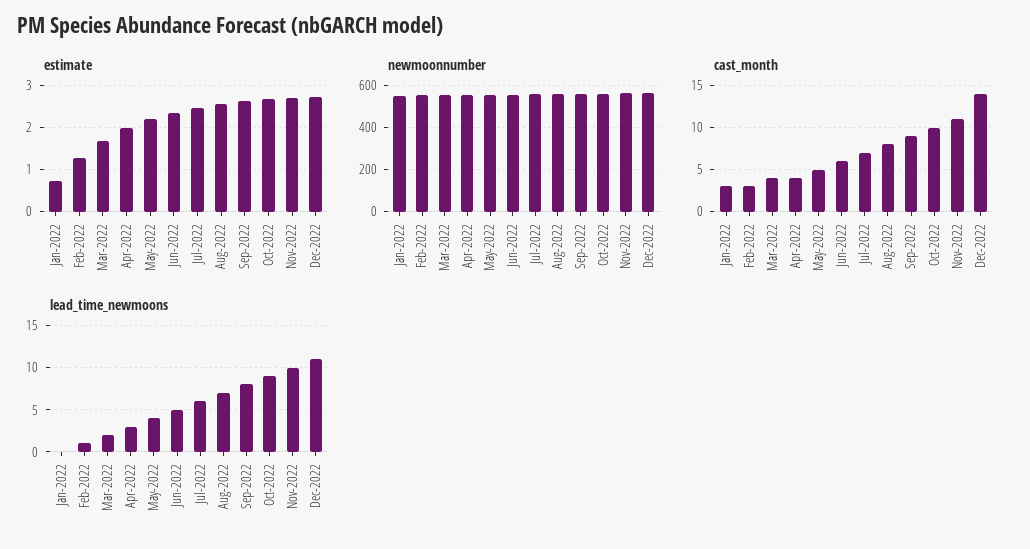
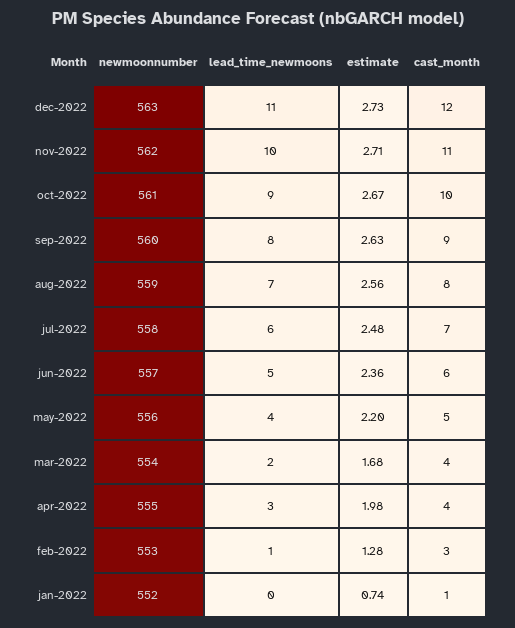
  {
    "estimate": {
      "Jan-2022": 0.74,
      "Feb-2022": 1.28,
      "Mar-2022": 1.68,
      "Apr-2022": 1.98,
      "May-2022": 2.2,
      "Jun-2022": 2.36,
      "Jul-2022": 2.48,
      "Aug-2022": 2.56,
      "Sep-2022": 2.63,
      "Oct-2022": 2.67,
      "Nov-2022": 2.71,
      "Dec-2022": 2.73
    },
    "newmoonnumber": {
      "Jan-2022": 552,
      "Feb-2022": 553,
      "Mar-2022": 554,
      "Apr-2022": 555,
      "May-2022": 556,
      "Jun-2022": 557,
      "Jul-2022": 558,
      "Aug-2022": 559,
      "Sep-2022": 560,
      "Oct-2022": 561,
      "Nov-2022": 562,
      "Dec-2022": 563
    },
    "cast_month": {
-     "Jan-2022": 3,
+     "Jan-2022": 1,
      "Feb-2022": 3,
      "Mar-2022": 4,
      "Apr-2022": 4,
      "May-2022": 5,
      "Jun-2022": 6,
      "Jul-2022": 7,
      "Aug-2022": 8,
      "Sep-2022": 9,
      "Oct-2022": 10,
      "Nov-2022": 11,
-     "Dec-2022": 14
+     "Dec-2022": 12
    },
    "lead_time_newmoons": {
      "Jan-2022": 0,
      "Feb-2022": 1,
      "Mar-2022": 2,
      "Apr-2022": 3,
      "May-2022": 4,
      "Jun-2022": 5,
      "Jul-2022": 6,
      "Aug-2022": 7,
      "Sep-2022": 8,
      "Oct-2022": 9,
      "Nov-2022": 10,
      "Dec-2022": 11
    }
  }

